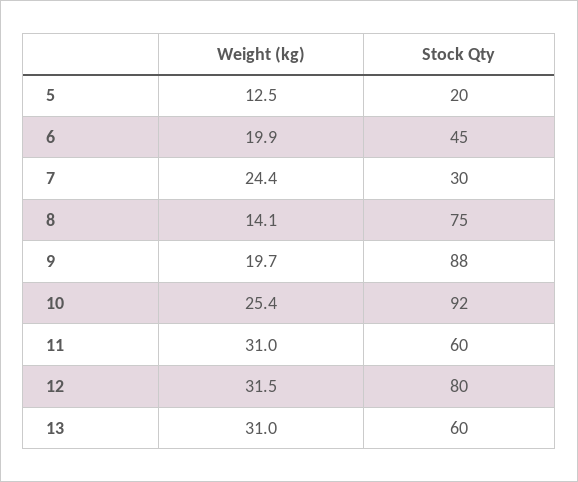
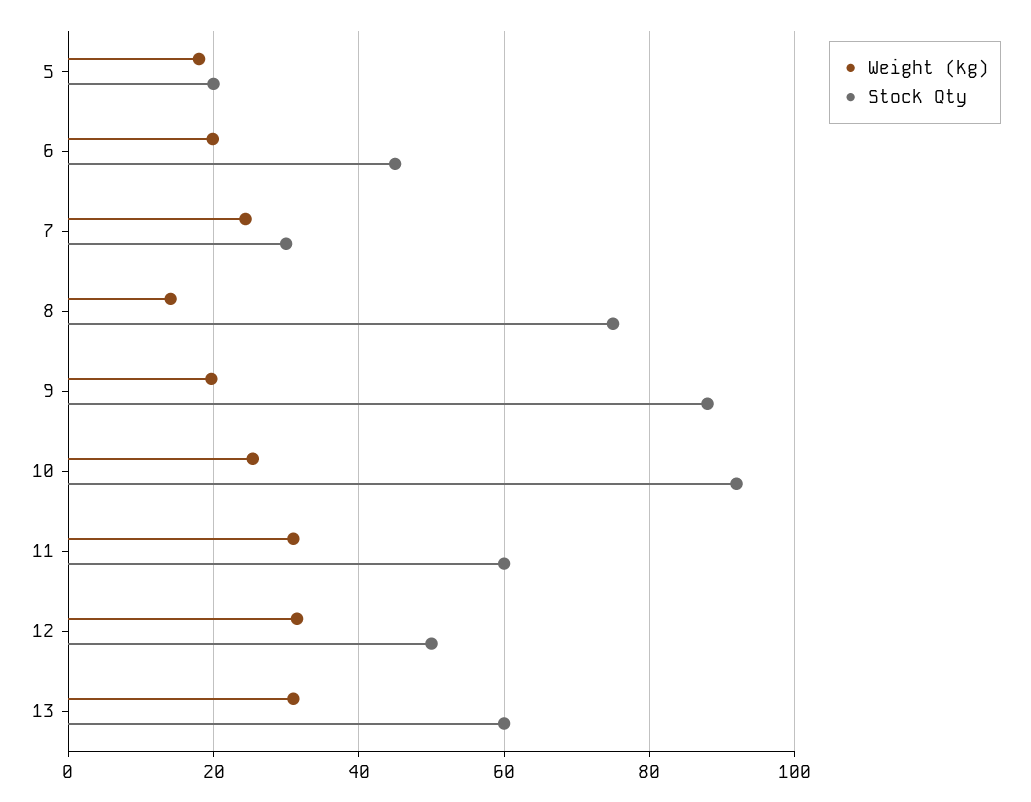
  {
    "Weight (kg)": {
-     "5": 12.5,
+     "5": 18,
      "6": 19.9,
      "7": 24.4,
      "8": 14.1,
      "9": 19.7,
      "10": 25.4,
      "11": 31,
      "12": 31.5,
      "13": 31
    },
    "Stock Qty": {
      "5": 20,
      "6": 45,
      "7": 30,
      "8": 75,
      "9": 88,
      "10": 92,
      "11": 60,
-     "12": 80,
+     "12": 50,
      "13": 60
    }
  }

